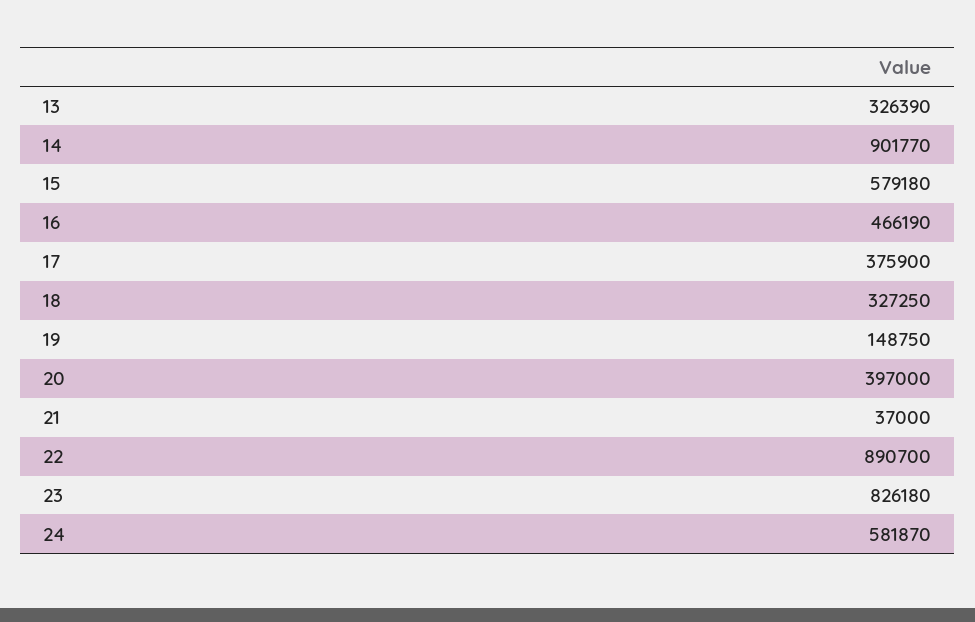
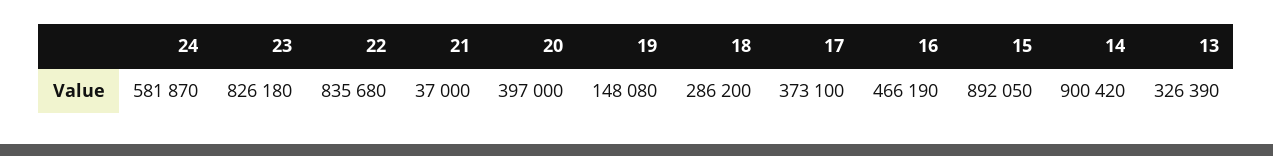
  {
    "13": 326390,
-   "14": 901770,
+   "14": 900420,
-   "15": 579180,
+   "15": 892050,
    "16": 466190,
-   "17": 375900,
+   "17": 373100,
-   "18": 327250,
+   "18": 286200,
-   "19": 148750,
+   "19": 148080,
    "20": 397000,
    "21": 37000,
-   "22": 890700,
+   "22": 835680,
    "23": 826180,
    "24": 581870
  }

